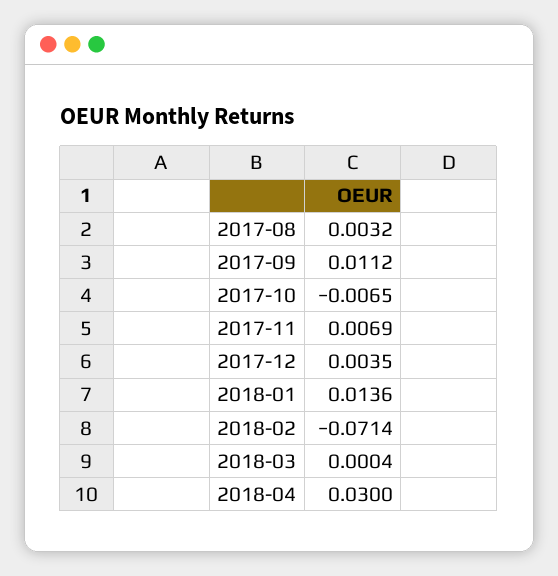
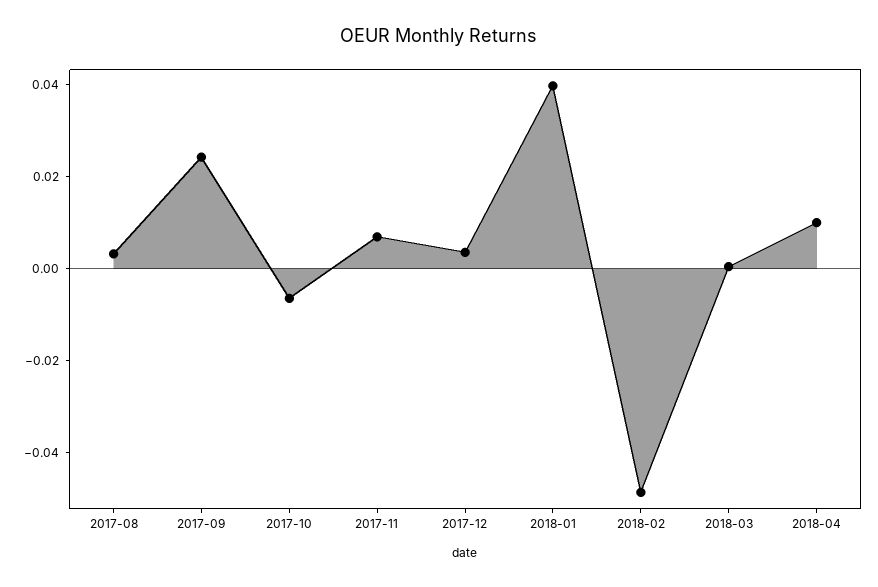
  {
    "2017-08": 0.0032,
-   "2017-09": 0.0112,
+   "2017-09": 0.025,
    "2017-10": -0.0065,
    "2017-11": 0.0069,
    "2017-12": 0.0035,
-   "2018-01": 0.0136,
+   "2018-01": 0.04,
-   "2018-02": -0.0714,
+   "2018-02": -0.05,
    "2018-03": 0.0004,
-   "2018-04": 0.03
+   "2018-04": 0.01
  }

